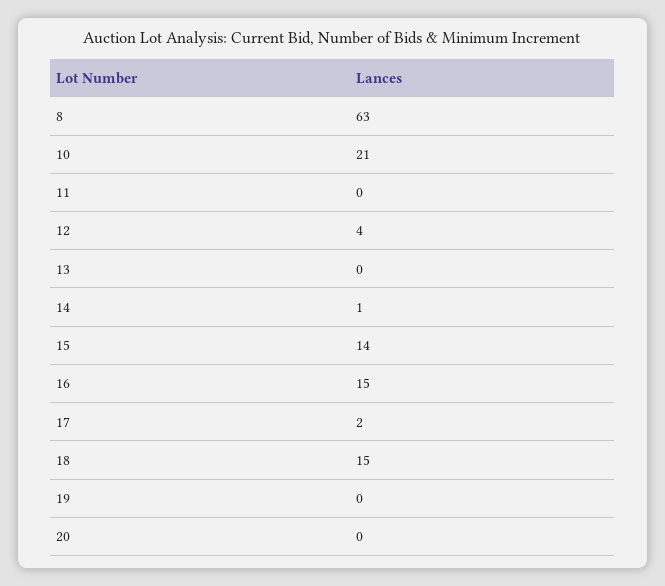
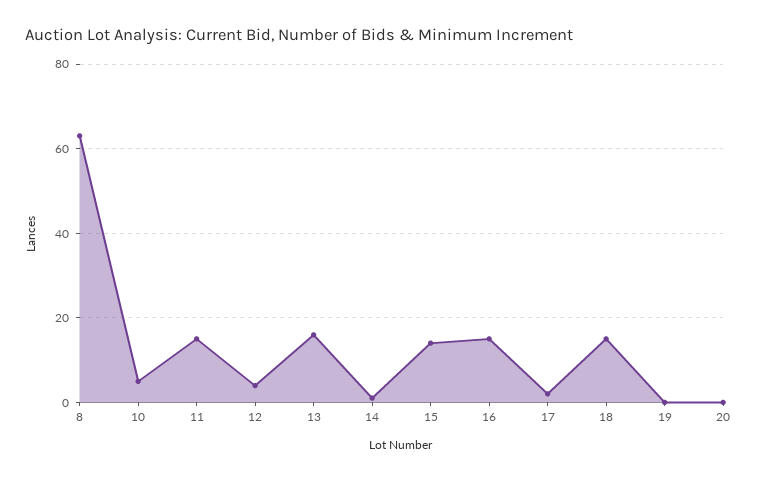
  {
    "8": 63,
-   "10": 21,
+   "10": 5,
-   "11": 0,
+   "11": 15,
    "12": 4,
-   "13": 0,
+   "13": 15,
    "14": 1,
    "15": 14,
    "16": 15,
    "17": 2,
    "18": 15,
    "19": 0,
    "20": 0
  }

